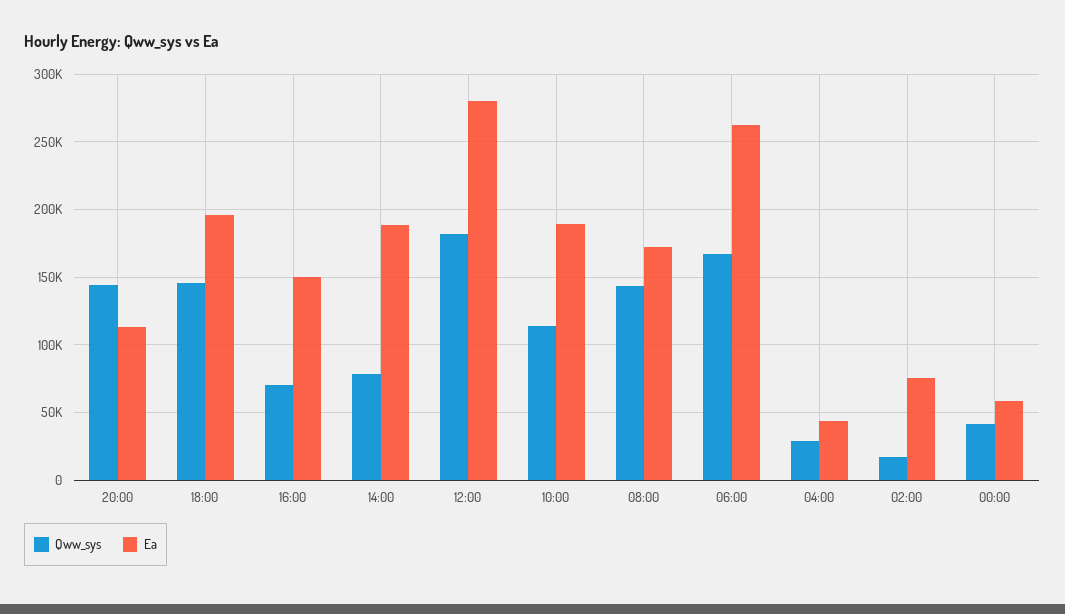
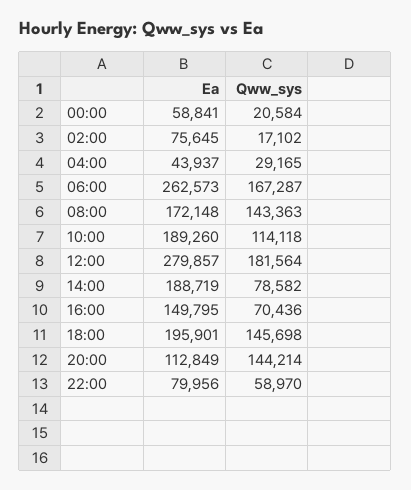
  {
    "Qww_sys": {
      "20:00": 144214,
      "18:00": 145698,
      "16:00": 70436,
      "14:00": 78582,
      "12:00": 181564,
      "10:00": 114118,
      "08:00": 143363,
      "06:00": 167287,
      "04:00": 29165,
      "02:00": 17102,
-     "00:00": 40000
+     "00:00": 20584,
+     "22:00": 58970
    },
    "Ea": {
      "20:00": 112849,
      "18:00": 195901,
      "16:00": 149795,
      "14:00": 188719,
      "12:00": 279857,
      "10:00": 189260,
      "08:00": 172148,
      "06:00": 262573,
      "04:00": 43937,
      "02:00": 75645,
-     "00:00": 58841
+     "00:00": 58841,
+     "22:00": 79956
    }
  }

